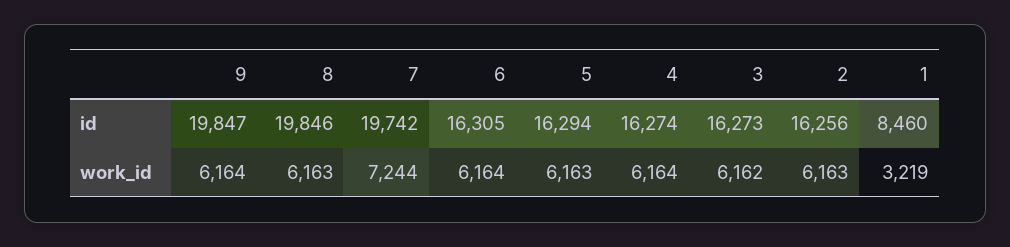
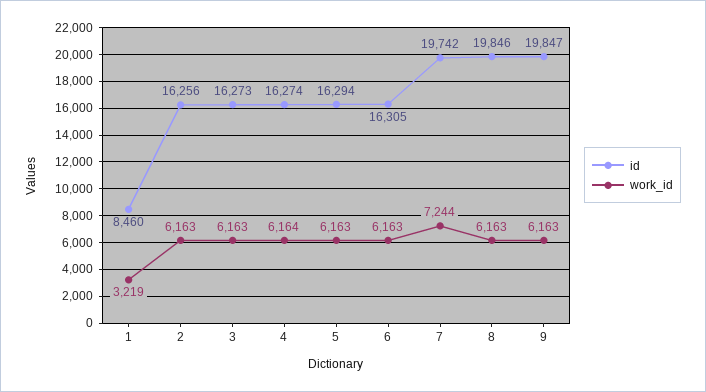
  {
    "id": {
      "9": 19847,
      "8": 19846,
      "7": 19742,
      "6": 16305,
      "5": 16294,
      "4": 16274,
      "3": 16273,
      "2": 16256,
      "1": 8460
    },
    "work_id": {
-     "9": 6164,
+     "9": 6163,
      "8": 6163,
      "7": 7244,
-     "6": 6164,
+     "6": 6163,
      "5": 6163,
      "4": 6164,
-     "3": 6162,
+     "3": 6163,
      "2": 6163,
      "1": 3219
    }
  }

